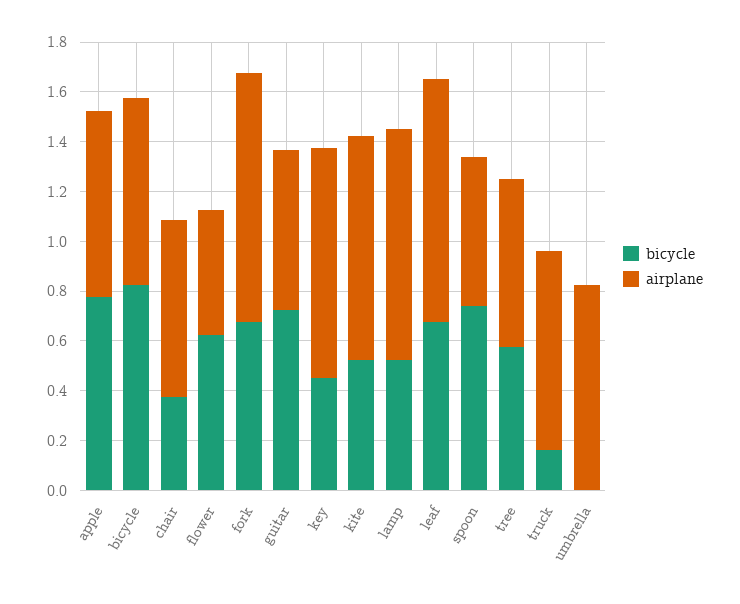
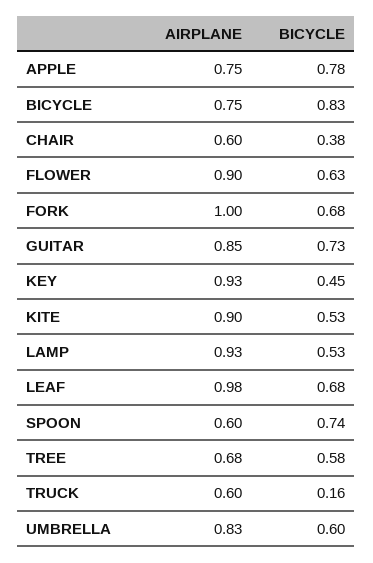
  {
    "bicycle": {
      "apple": 0.78,
      "bicycle": 0.83,
      "chair": 0.38,
      "flower": 0.63,
      "fork": 0.68,
      "guitar": 0.73,
      "key": 0.45,
      "kite": 0.53,
      "lamp": 0.53,
      "leaf": 0.68,
      "spoon": 0.74,
      "tree": 0.58,
      "truck": 0.16,
-     "umbrella": 0
+     "umbrella": 0.6
    },
    "airplane": {
      "apple": 0.75,
      "bicycle": 0.75,
-     "chair": 0.7,
+     "chair": 0.6,
-     "flower": 0.5,
+     "flower": 0.9,
      "fork": 1,
-     "guitar": 0.65,
+     "guitar": 0.85,
      "key": 0.93,
      "kite": 0.9,
      "lamp": 0.93,
      "leaf": 0.98,
      "spoon": 0.6,
      "tree": 0.68,
-     "truck": 0.8,
+     "truck": 0.6,
      "umbrella": 0.83
    }
  }

